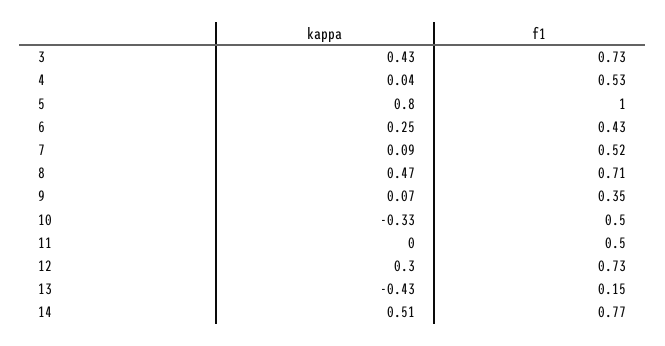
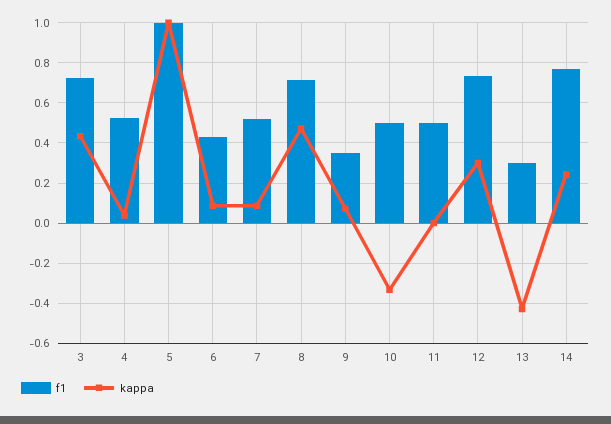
  {
    "kappa": {
      "3": 0.43,
      "4": 0.04,
-     "5": 0.8,
+     "5": 1,
-     "6": 0.25,
+     "6": 0.1,
      "7": 0.09,
      "8": 0.47,
      "9": 0.07,
      "10": -0.33,
      "11": 0,
      "12": 0.3,
      "13": -0.43,
-     "14": 0.51
+     "14": 0.25
    },
    "f1": {
      "3": 0.73,
      "4": 0.53,
      "5": 1,
      "6": 0.43,
      "7": 0.52,
      "8": 0.71,
      "9": 0.35,
      "10": 0.5,
      "11": 0.5,
      "12": 0.73,
-     "13": 0.15,
+     "13": 0.3,
      "14": 0.77
    }
  }

